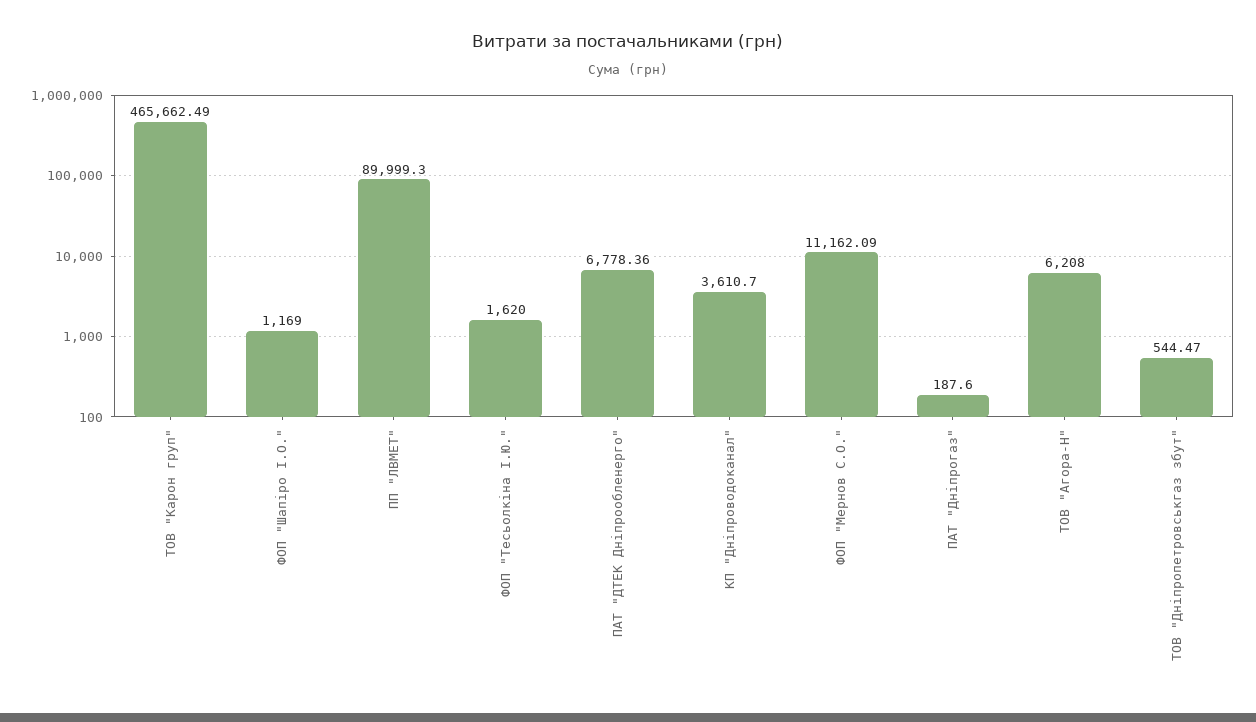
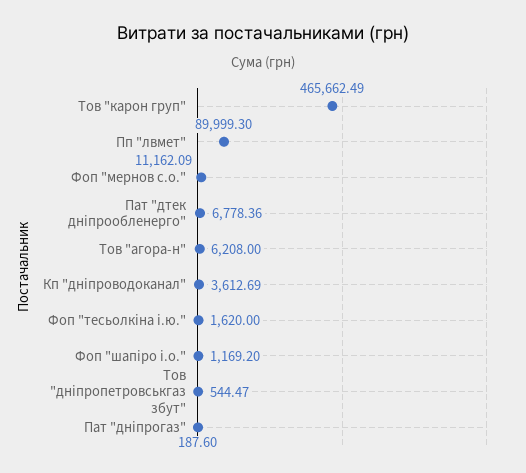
  {
    "ТОВ \"Карон груп\"": 465662.49,
-   "ФОП \"Шапіро І.О.\"": 1169,
+   "ФОП \"Шапіро І.О.\"": 1169.2,
    "ПП \"ЛВМЕТ\"": 89999.3,
    "ФОП \"Тесьолкіна І.Ю.\"": 1620,
    "ПАТ \"ДТЕК Дніпрообленерго\"": 6778.36,
-   "КП \"Дніпроводоканал\"": 3610.7,
+   "КП \"Дніпроводоканал\"": 3612.69,
    "ФОП \"Мернов С.О.\"": 11162.09,
    "ПАТ \"Дніпрогаз\"": 187.6,
    "ТОВ \"Агора-Н\"": 6208,
    "ТОВ \"Дніпропетровськгаз збут\"": 544.47
  }

